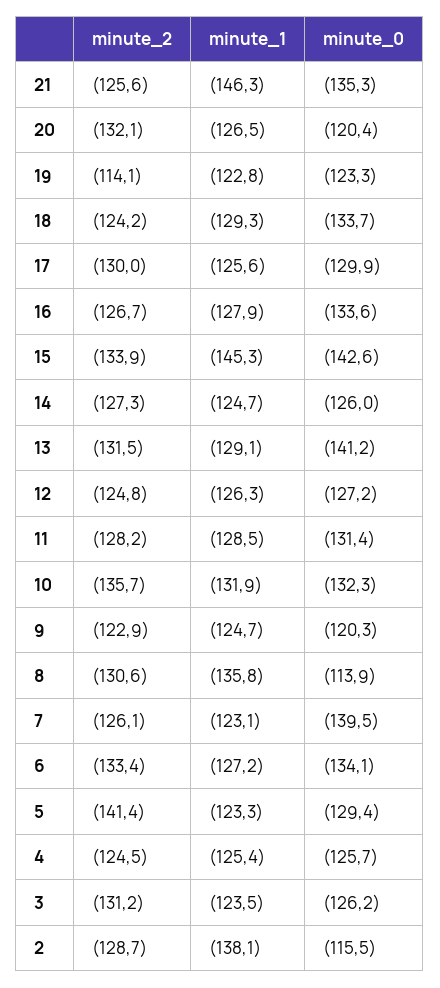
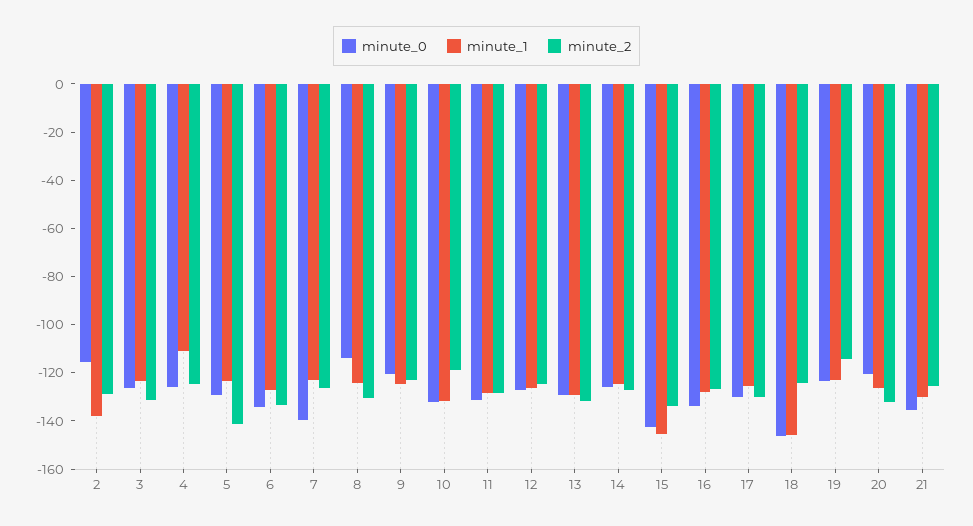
  {
    "minute_2": {
      "21": -125.6,
      "20": -132.1,
      "19": -114.1,
      "18": -124.2,
      "17": -130,
      "16": -126.7,
      "15": -133.9,
      "14": -127.3,
      "13": -131.5,
      "12": -124.8,
      "11": -128.2,
-     "10": -135.7,
+     "10": -120,
      "9": -122.9,
      "8": -130.6,
      "7": -126.1,
      "6": -133.4,
      "5": -141.4,
      "4": -124.5,
      "3": -131.2,
      "2": -128.7
    },
    "minute_1": {
-     "21": -146.3,
+     "21": -130,
      "20": -126.5,
      "19": -122.8,
-     "18": -129.3,
+     "18": -145,
      "17": -125.6,
      "16": -127.9,
      "15": -145.3,
      "14": -124.7,
      "13": -129.1,
      "12": -126.3,
      "11": -128.5,
      "10": -131.9,
      "9": -124.7,
-     "8": -135.8,
+     "8": -125,
      "7": -123.1,
      "6": -127.2,
      "5": -123.3,
-     "4": -125.4,
+     "4": -110,
      "3": -123.5,
      "2": -138.1
    },
    "minute_0": {
      "21": -135.3,
      "20": -120.4,
      "19": -123.3,
-     "18": -133.7,
+     "18": -145,
      "17": -129.9,
      "16": -133.6,
      "15": -142.6,
      "14": -126,
-     "13": -141.2,
+     "13": -130,
      "12": -127.2,
      "11": -131.4,
      "10": -132.3,
      "9": -120.3,
      "8": -113.9,
      "7": -139.5,
      "6": -134.1,
      "5": -129.4,
      "4": -125.7,
      "3": -126.2,
      "2": -115.5
    }
  }

